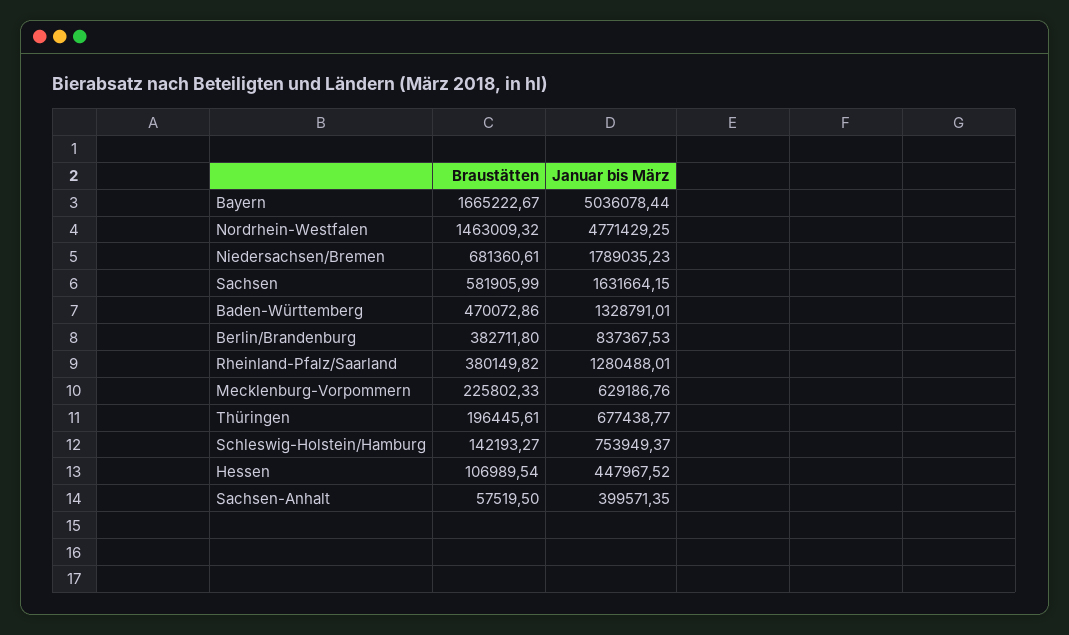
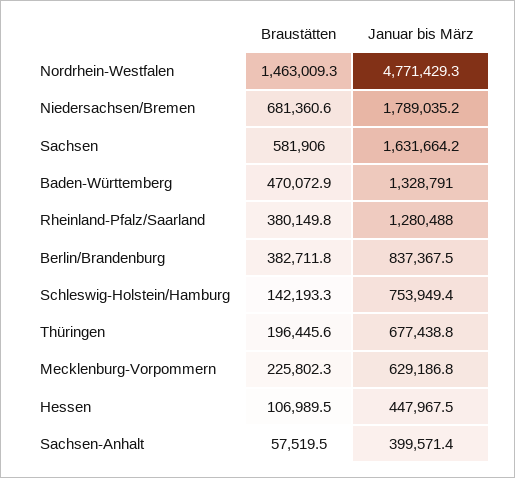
  {
    "Braustätten": {
-     "Bayern": 1665222.67,
      "Nordrhein-Westfalen": 1463009.32,
      "Niedersachsen/Bremen": 681360.61,
      "Sachsen": 581905.99,
      "Baden-Württemberg": 470072.86,
      "Berlin/Brandenburg": 382711.8,
      "Rheinland-Pfalz/Saarland": 380149.82,
      "Mecklenburg-Vorpommern": 225802.33,
      "Thüringen": 196445.61,
      "Schleswig-Holstein/Hamburg": 142193.27,
      "Hessen": 106989.54,
      "Sachsen-Anhalt": 57519.5
    },
    "Januar bis März": {
-     "Bayern": 5036078.44,
      "Nordrhein-Westfalen": 4771429.25,
      "Niedersachsen/Bremen": 1789035.23,
      "Sachsen": 1631664.15,
      "Baden-Württemberg": 1328791.01,
      "Berlin/Brandenburg": 837367.53,
      "Rheinland-Pfalz/Saarland": 1280488.01,
      "Mecklenburg-Vorpommern": 629186.76,
      "Thüringen": 677438.77,
      "Schleswig-Holstein/Hamburg": 753949.37,
      "Hessen": 447967.52,
      "Sachsen-Anhalt": 399571.35
    }
  }

